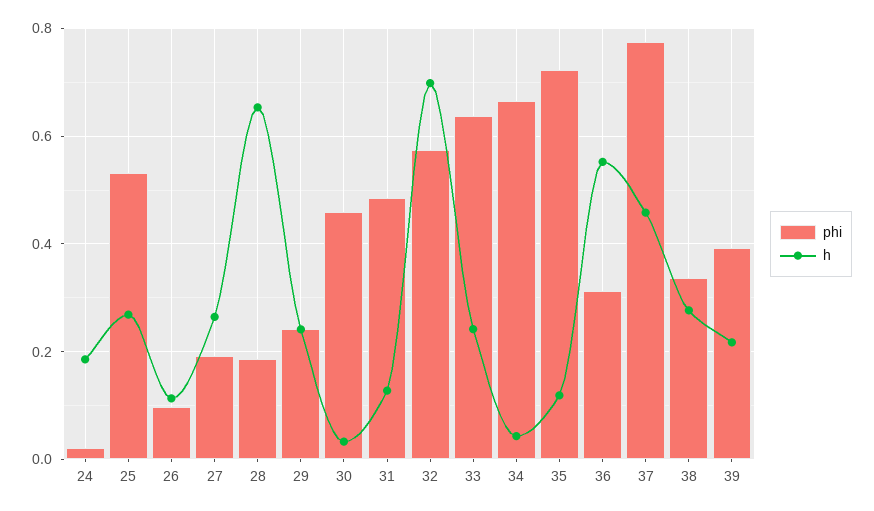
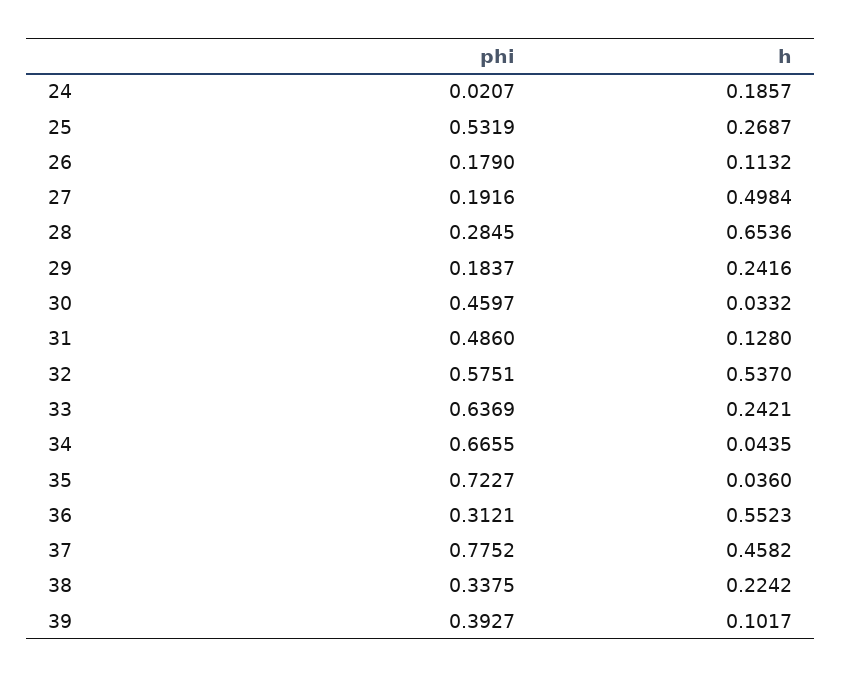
  {
    "phi": {
      "24": 0.0207,
      "25": 0.5319,
-     "26": 0.1,
+     "26": 0.179,
      "27": 0.1916,
-     "28": 0.18,
+     "28": 0.2845,
-     "29": 0.24,
+     "29": 0.1837,
      "30": 0.4597,
      "31": 0.486,
      "32": 0.5751,
      "33": 0.6369,
      "34": 0.6655,
      "35": 0.7227,
      "36": 0.3121,
      "37": 0.7752,
      "38": 0.3375,
      "39": 0.3927
    },
    "h": {
      "24": 0.1857,
      "25": 0.2687,
      "26": 0.1132,
-     "27": 0.26,
+     "27": 0.4984,
      "28": 0.6536,
      "29": 0.2416,
      "30": 0.0332,
      "31": 0.128,
-     "32": 0.7,
+     "32": 0.537,
      "33": 0.2421,
      "34": 0.0435,
-     "35": 0.12,
+     "35": 0.036,
      "36": 0.5523,
      "37": 0.4582,
-     "38": 0.28,
+     "38": 0.2242,
-     "39": 0.22
+     "39": 0.1017
    }
  }

